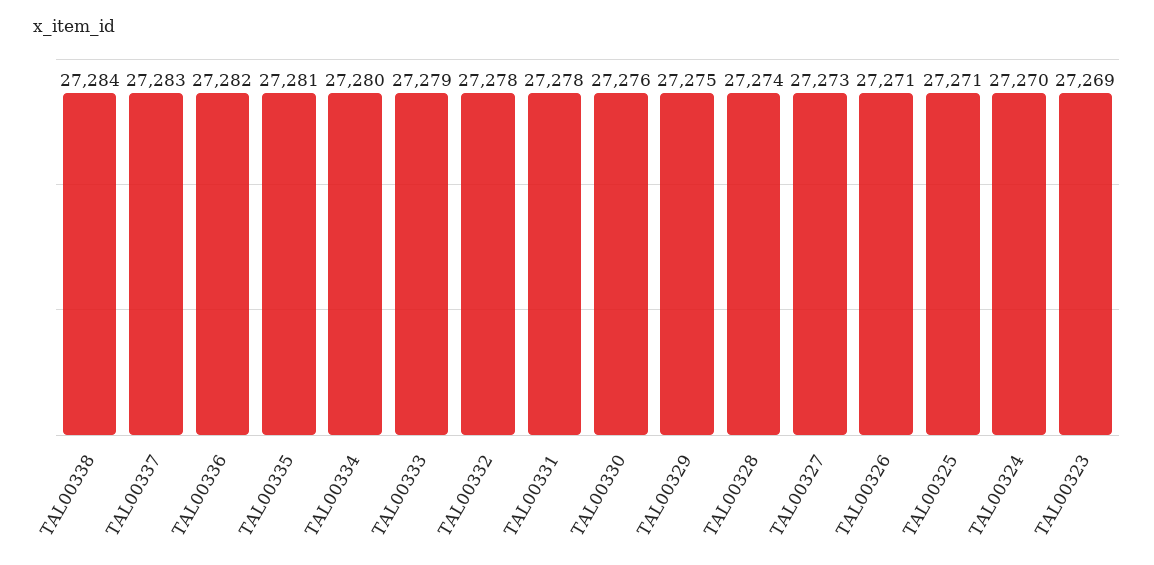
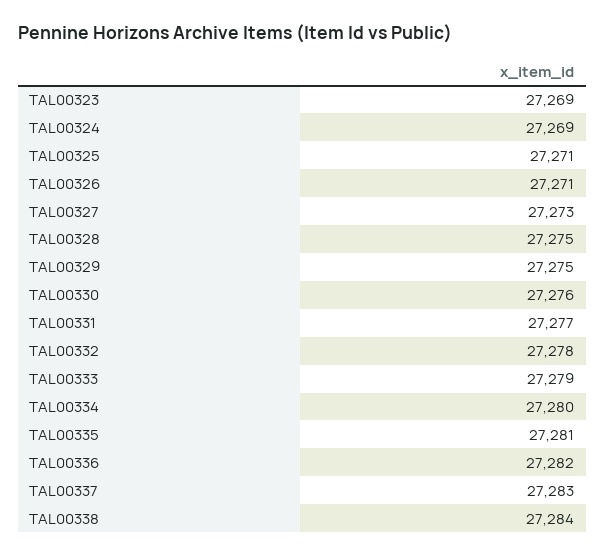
  {
    "TAL00338": 27284,
    "TAL00337": 27283,
    "TAL00336": 27282,
    "TAL00335": 27281,
    "TAL00334": 27280,
    "TAL00333": 27279,
    "TAL00332": 27278,
-   "TAL00331": 27278,
+   "TAL00331": 27277,
    "TAL00330": 27276,
    "TAL00329": 27275,
-   "TAL00328": 27274,
+   "TAL00328": 27275,
    "TAL00327": 27273,
    "TAL00326": 27271,
    "TAL00325": 27271,
-   "TAL00324": 27270,
+   "TAL00324": 27269,
    "TAL00323": 27269
  }

